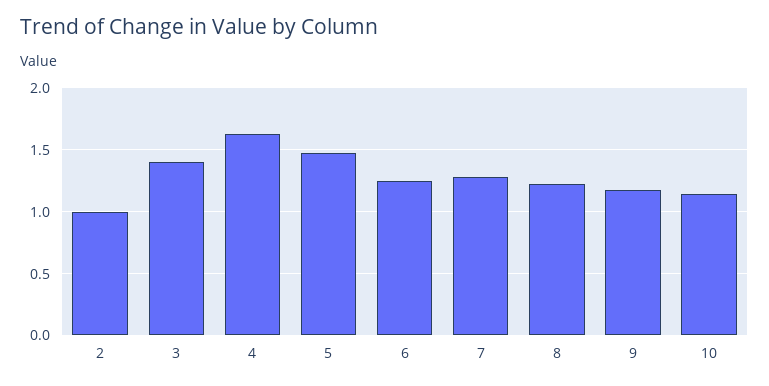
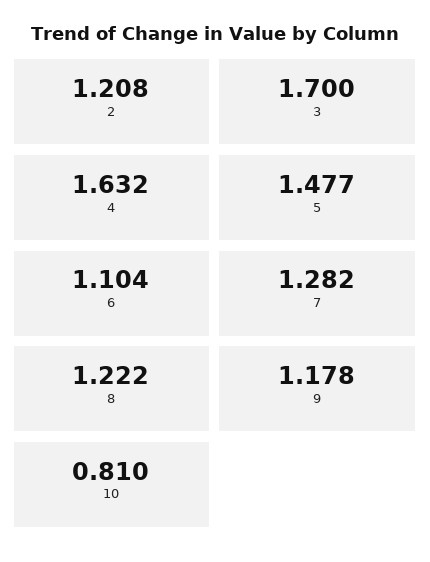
  {
-   "2": 1,
+   "2": 1.208,
-   "3": 1.4,
+   "3": 1.7,
    "4": 1.632,
    "5": 1.477,
-   "6": 1.25,
+   "6": 1.104,
    "7": 1.282,
    "8": 1.222,
    "9": 1.178,
-   "10": 1.15
+   "10": 0.81
  }

